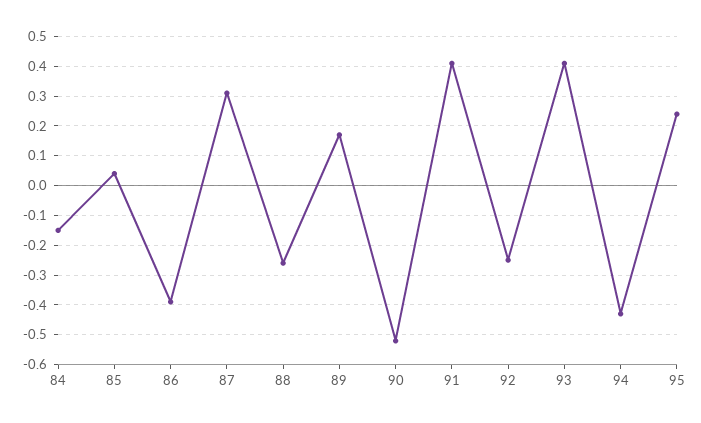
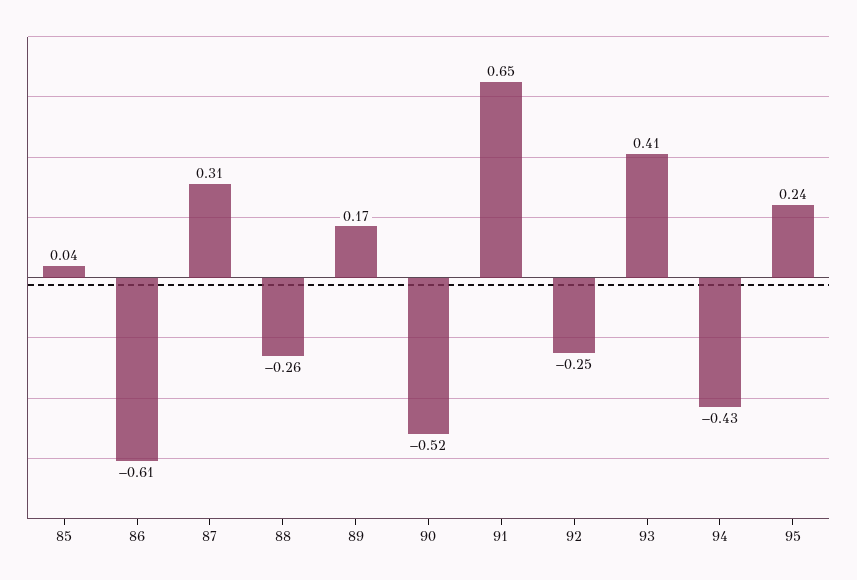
  {
-   "84": -0.15,
    "85": 0.04,
-   "86": -0.4,
+   "86": -0.61,
    "87": 0.31,
    "88": -0.26,
    "89": 0.17,
    "90": -0.52,
-   "91": 0.4,
+   "91": 0.65,
    "92": -0.25,
    "93": 0.41,
    "94": -0.43,
    "95": 0.24
  }

